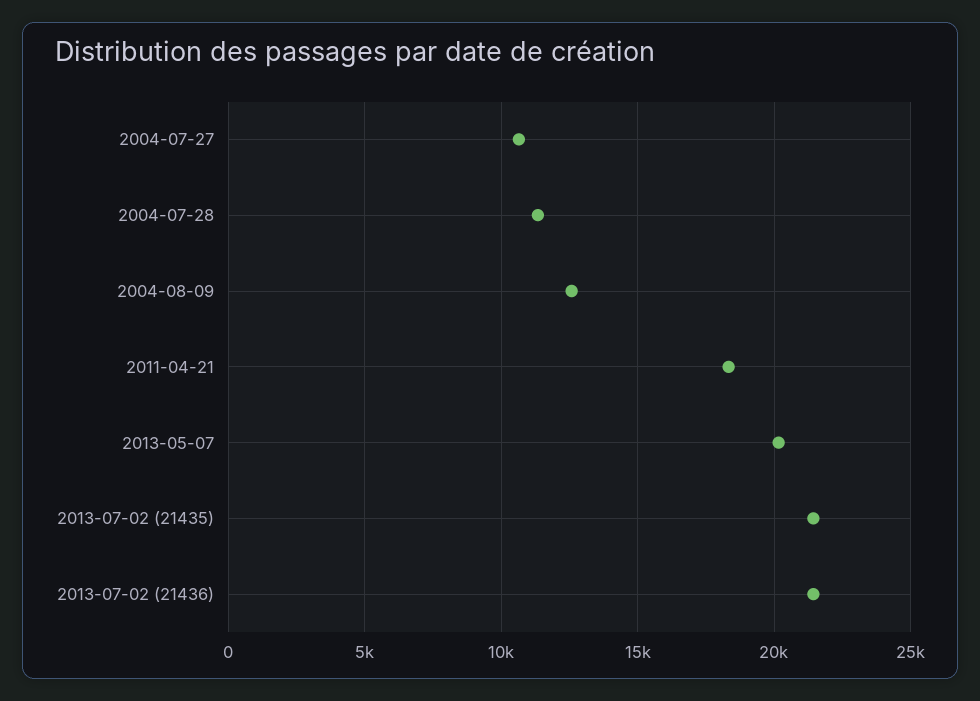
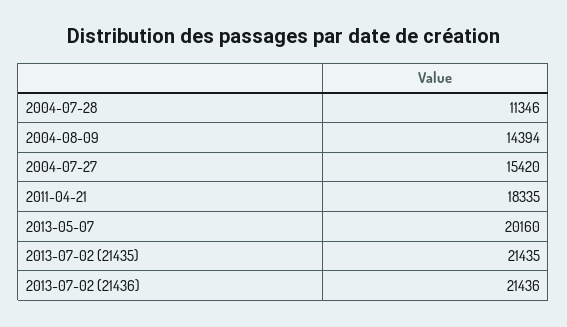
  {
-   "2004-07-27": 10500,
+   "2004-07-27": 15420,
    "2004-07-28": 11346,
-   "2004-08-09": 12500,
+   "2004-08-09": 14394,
    "2011-04-21": 18335,
    "2013-05-07": 20160,
    "2013-07-02 (21435)": 21435,
    "2013-07-02 (21436)": 21436
  }

